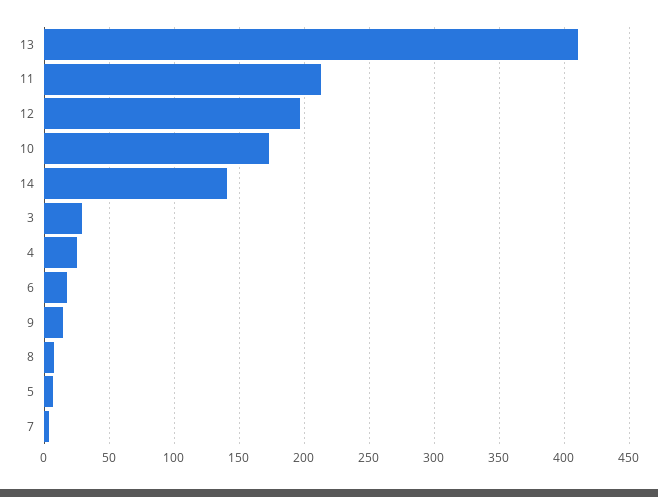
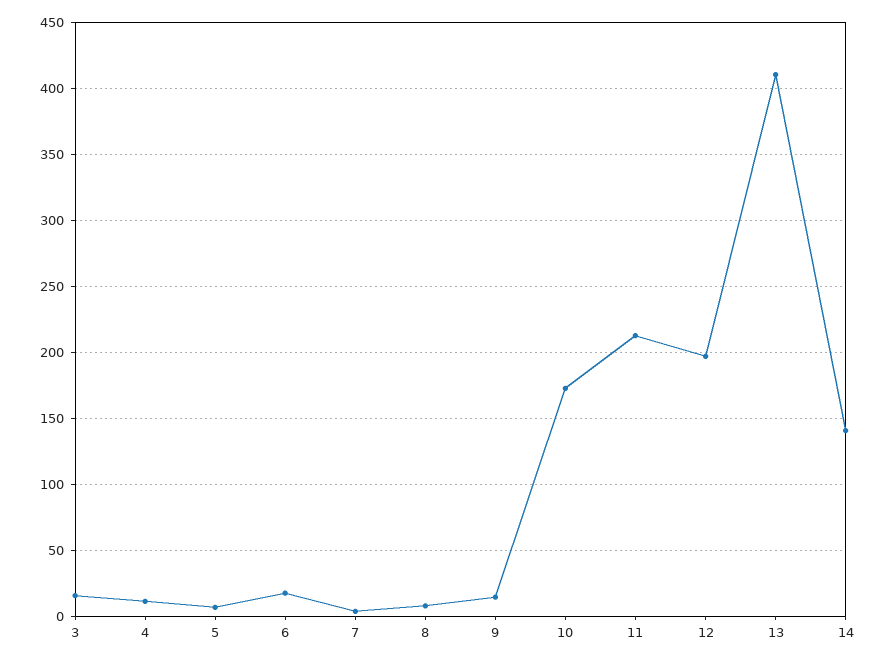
  {
    "13": 410,
    "11": 215,
    "12": 195,
    "10": 175,
    "14": 140,
-   "3": 30,
+   "3": 15,
-   "4": 25,
+   "4": 10,
    "6": 20,
    "9": 15,
    "8": 10,
    "5": 5,
    "7": 5
  }

